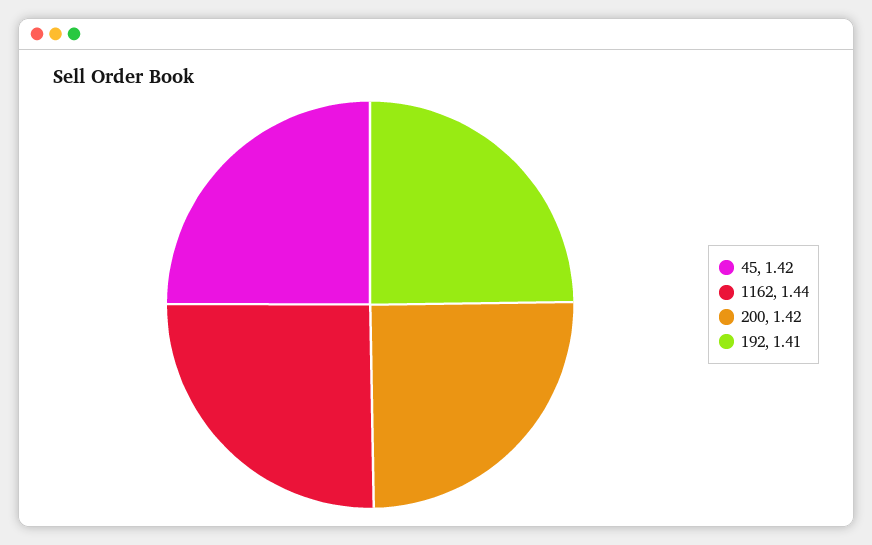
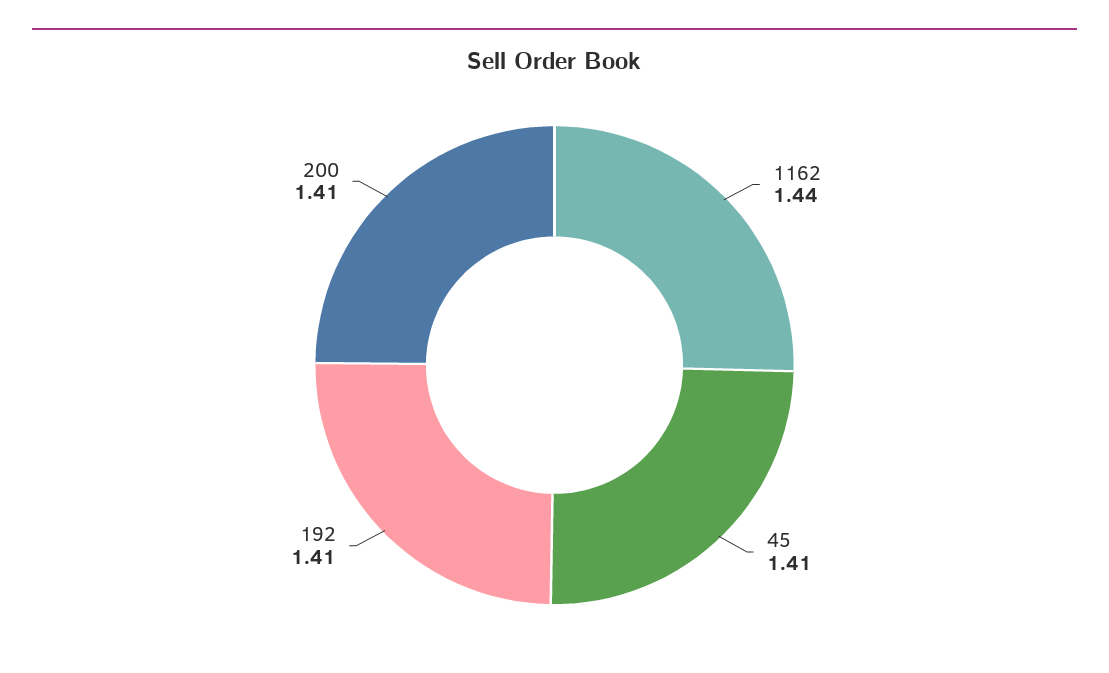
  {
-   "45": 1.42,
+   "45": 1.41,
    "1162": 1.44,
-   "200": 1.42,
+   "200": 1.41,
    "192": 1.41
  }

